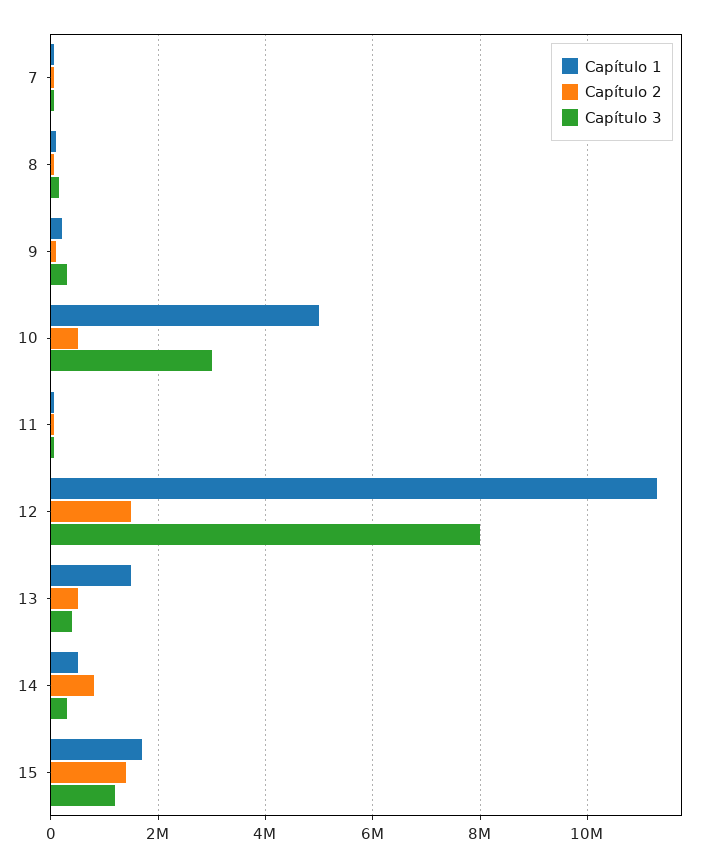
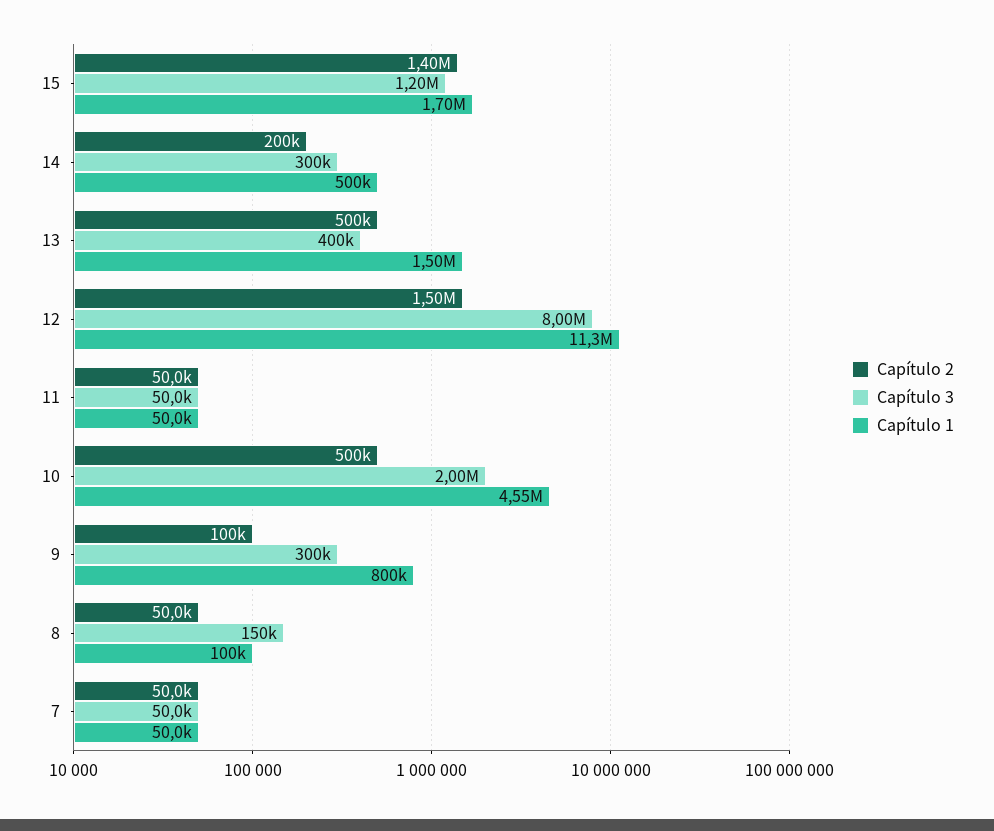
  {
    "Capítulo 1": {
      "7": 50000,
      "8": 100000,
-     "9": 200000,
+     "9": 800000,
-     "10": 5000000,
+     "10": 4550000,
      "11": 50000,
      "12": 11300000,
      "13": 1500000,
      "14": 500000,
      "15": 1700000
    },
    "Capítulo 2": {
      "7": 50000,
      "8": 50000,
      "9": 100000,
      "10": 500000,
      "11": 50000,
      "12": 1500000,
      "13": 500000,
-     "14": 800000,
+     "14": 200000,
      "15": 1400000
    },
    "Capítulo 3": {
      "7": 50000,
      "8": 150000,
      "9": 300000,
-     "10": 3000000,
+     "10": 2000000,
      "11": 50000,
      "12": 8000000,
      "13": 400000,
      "14": 300000,
      "15": 1200000
    }
  }

